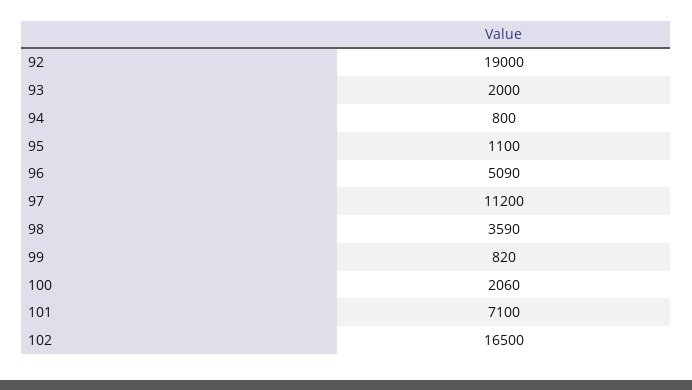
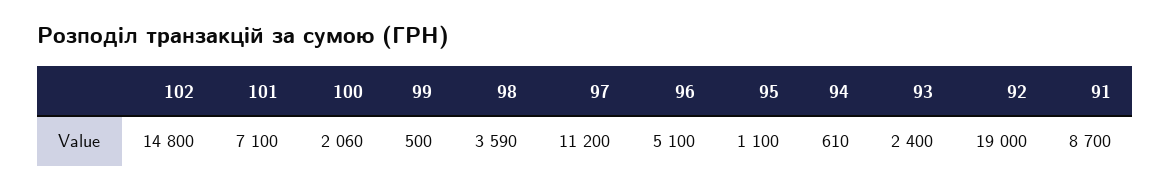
  {
    "92": 19000,
-   "93": 2000,
+   "93": 2400,
-   "94": 800,
+   "94": 610,
    "95": 1100,
-   "96": 5090,
+   "96": 5100,
    "97": 11200,
    "98": 3590,
-   "99": 820,
+   "99": 500,
    "100": 2060,
    "101": 7100,
-   "102": 16500
+   "102": 14800,
+   "91": 8700
  }

